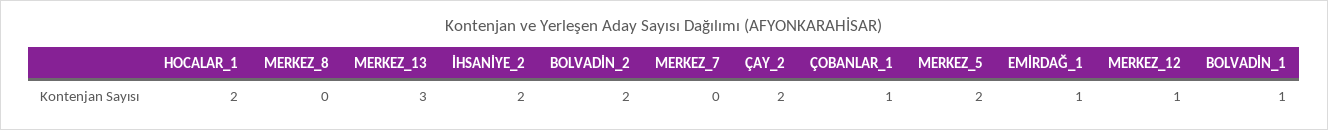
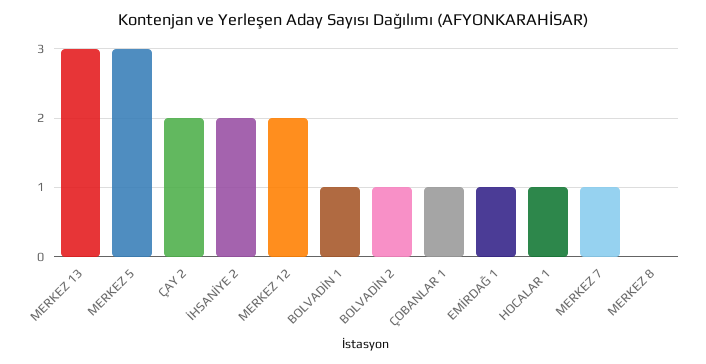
  {
-   "HOCALAR_1": 2,
+   "HOCALAR_1": 1,
    "MERKEZ_8": 0,
    "MERKEZ_13": 3,
    "İHSANİYE_2": 2,
-   "BOLVADİN_2": 2,
+   "BOLVADİN_2": 1,
-   "MERKEZ_7": 0,
+   "MERKEZ_7": 1,
    "ÇAY_2": 2,
    "ÇOBANLAR_1": 1,
-   "MERKEZ_5": 2,
+   "MERKEZ_5": 3,
    "EMİRDAĞ_1": 1,
-   "MERKEZ_12": 1,
+   "MERKEZ_12": 2,
    "BOLVADİN_1": 1
  }

